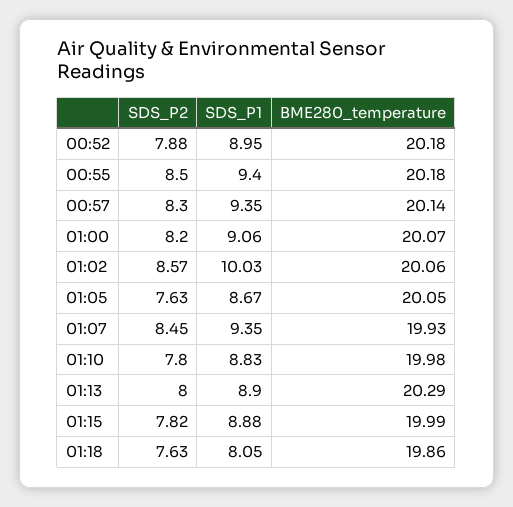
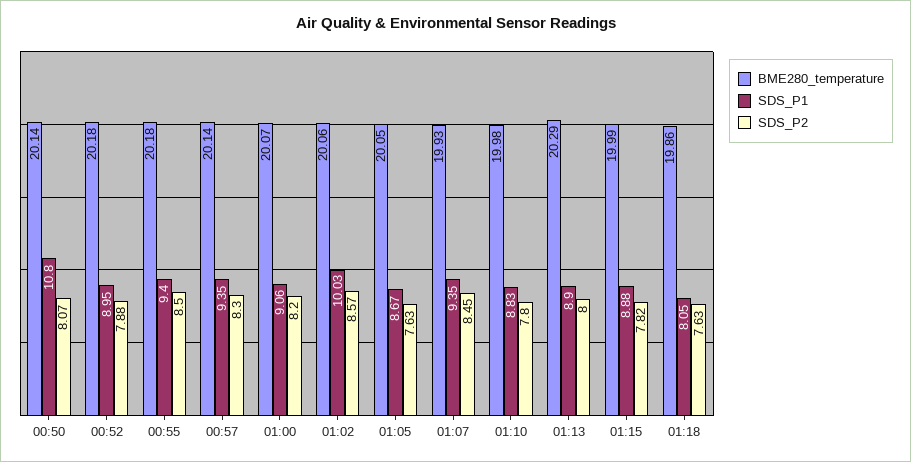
  {
    "SDS_P2": {
      "00:52": 7.88,
      "00:55": 8.5,
      "00:57": 8.3,
      "01:00": 8.2,
      "01:02": 8.57,
      "01:05": 7.63,
      "01:07": 8.45,
      "01:10": 7.8,
      "01:13": 8,
      "01:15": 7.82,
-     "01:18": 7.63
+     "01:18": 7.63,
+     "00:50": 8.07
    },
    "SDS_P1": {
      "00:52": 8.95,
      "00:55": 9.4,
      "00:57": 9.35,
      "01:00": 9.06,
      "01:02": 10.03,
      "01:05": 8.67,
      "01:07": 9.35,
      "01:10": 8.83,
      "01:13": 8.9,
      "01:15": 8.88,
-     "01:18": 8.05
+     "01:18": 8.05,
+     "00:50": 10.8
    },
    "BME280_temperature": {
      "00:52": 20.18,
      "00:55": 20.18,
      "00:57": 20.14,
      "01:00": 20.07,
      "01:02": 20.06,
      "01:05": 20.05,
      "01:07": 19.93,
      "01:10": 19.98,
      "01:13": 20.29,
      "01:15": 19.99,
-     "01:18": 19.86
+     "01:18": 19.86,
+     "00:50": 20.14
    }
  }

